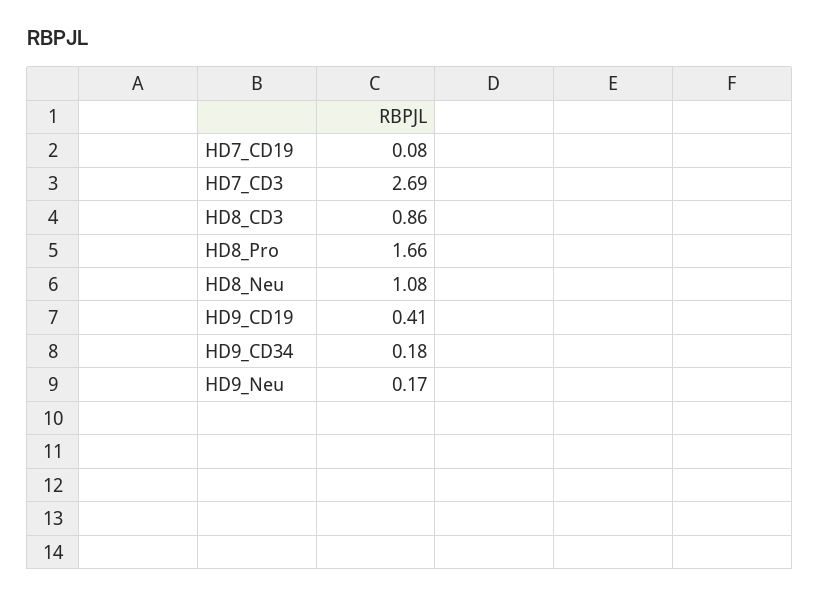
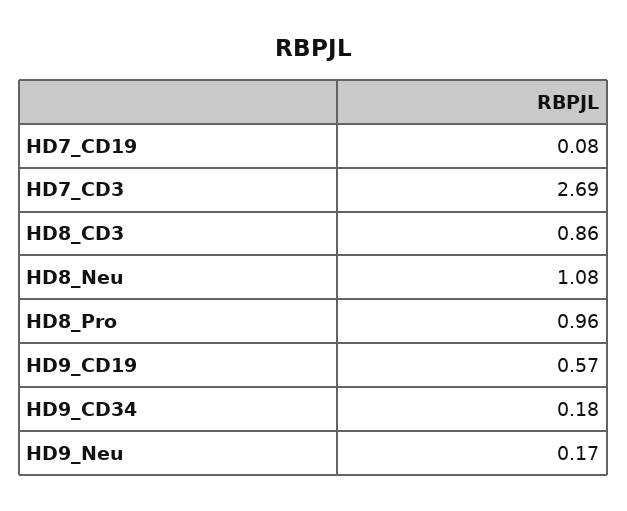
  {
    "HD7_CD19": 0.08,
    "HD7_CD3": 2.69,
    "HD8_CD3": 0.86,
-   "HD8_Pro": 1.66,
+   "HD8_Pro": 0.96,
    "HD8_Neu": 1.08,
-   "HD9_CD19": 0.41,
+   "HD9_CD19": 0.57,
    "HD9_CD34": 0.18,
    "HD9_Neu": 0.17
  }

